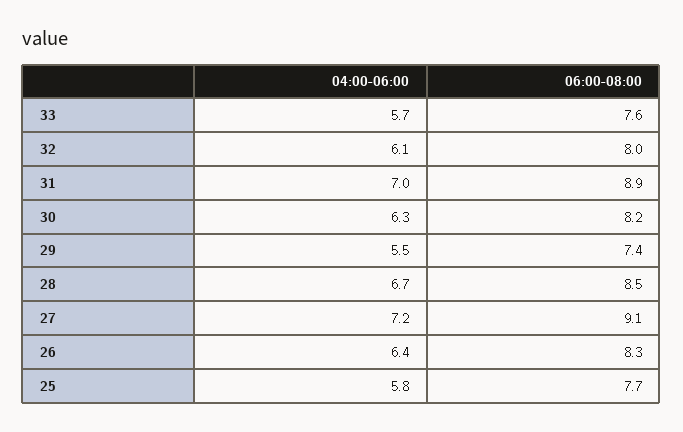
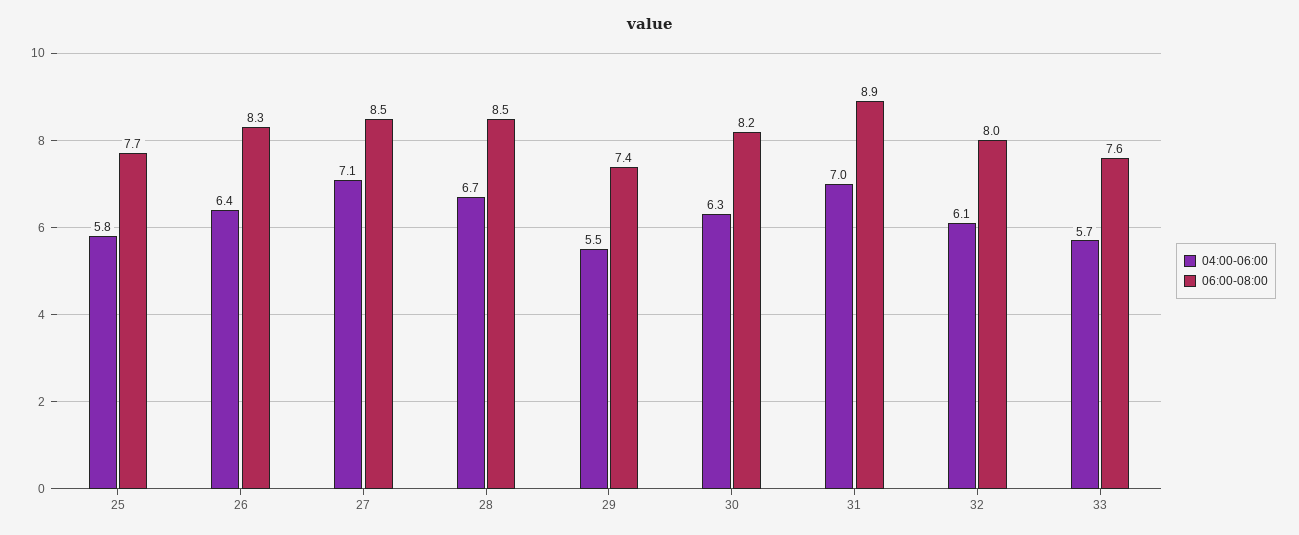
  {
    "04:00-06:00": {
      "33": 5.7,
      "32": 6.1,
      "31": 7,
      "30": 6.3,
      "29": 5.5,
      "28": 6.7,
-     "27": 7.2,
+     "27": 7.1,
      "26": 6.4,
      "25": 5.8
    },
    "06:00-08:00": {
      "33": 7.6,
      "32": 8,
      "31": 8.9,
      "30": 8.2,
      "29": 7.4,
      "28": 8.5,
-     "27": 9.1,
+     "27": 8.5,
      "26": 8.3,
      "25": 7.7
    }
  }

